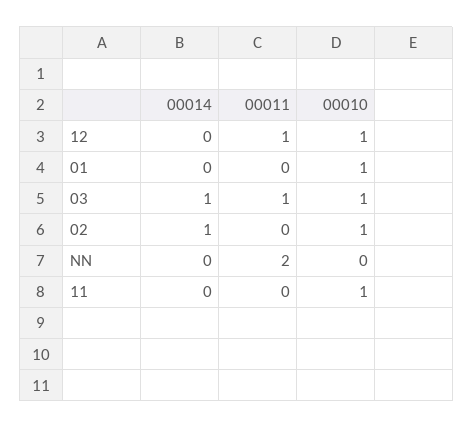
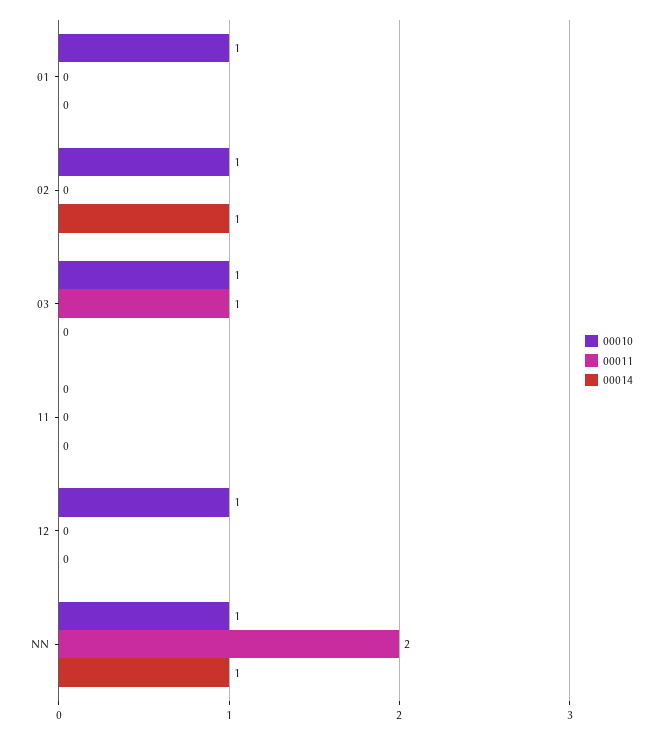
  {
    "00014": {
      "12": 0,
      "01": 0,
-     "03": 1,
+     "03": 0,
      "02": 1,
-     "NN": 0,
+     "NN": 1,
      "11": 0
    },
    "00011": {
-     "12": 1,
+     "12": 0,
      "01": 0,
      "03": 1,
      "02": 0,
      "NN": 2,
      "11": 0
    },
    "00010": {
      "12": 1,
      "01": 1,
      "03": 1,
      "02": 1,
-     "NN": 0,
+     "NN": 1,
-     "11": 1
+     "11": 0
    }
  }

